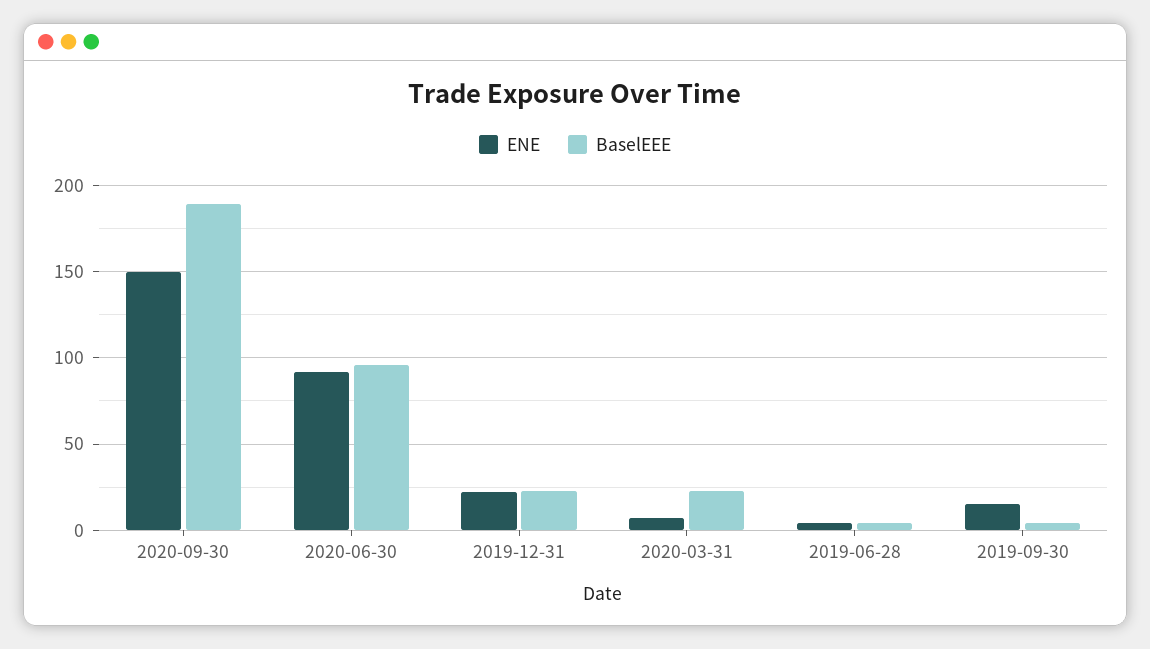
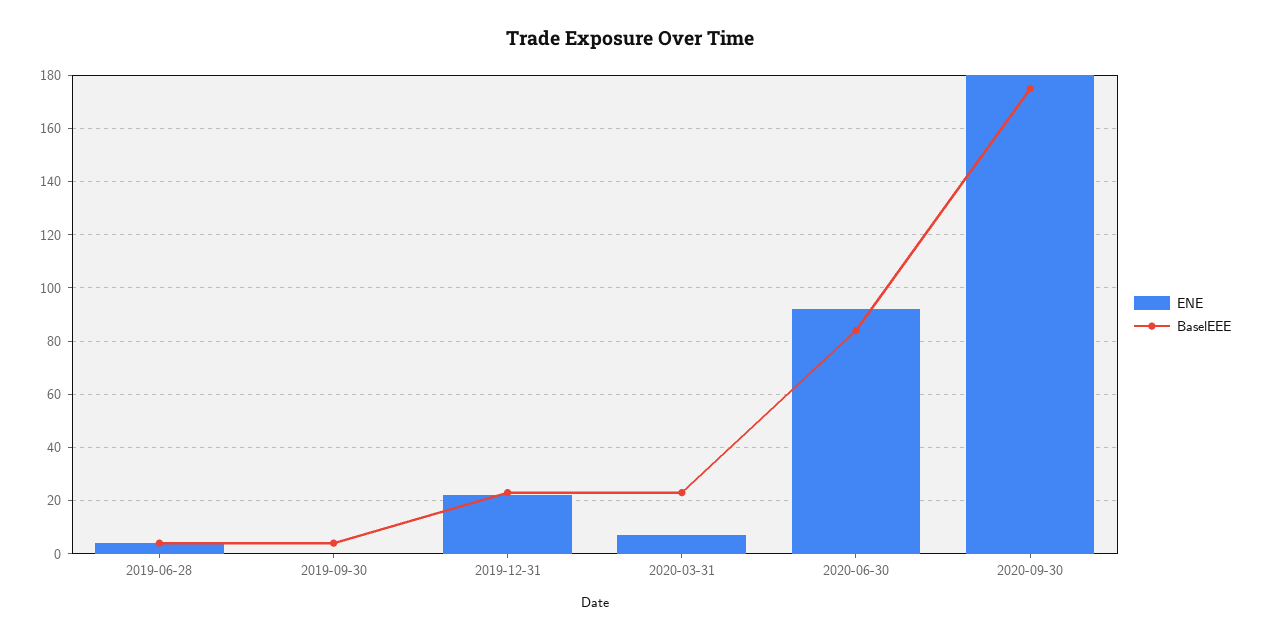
  {
    "ENE": {
-     "2020-09-30": 150,
+     "2020-09-30": 180,
      "2020-06-30": 90,
      "2019-12-31": 20,
      "2020-03-31": 5,
      "2019-06-28": 5,
-     "2019-09-30": 15
+     "2019-09-30": 0
    },
    "BaselEEE": {
-     "2020-09-30": 190,
+     "2020-09-30": 175,
-     "2020-06-30": 95,
+     "2020-06-30": 85,
      "2019-12-31": 25,
      "2020-03-31": 25,
      "2019-06-28": 5,
      "2019-09-30": 5
    }
  }

